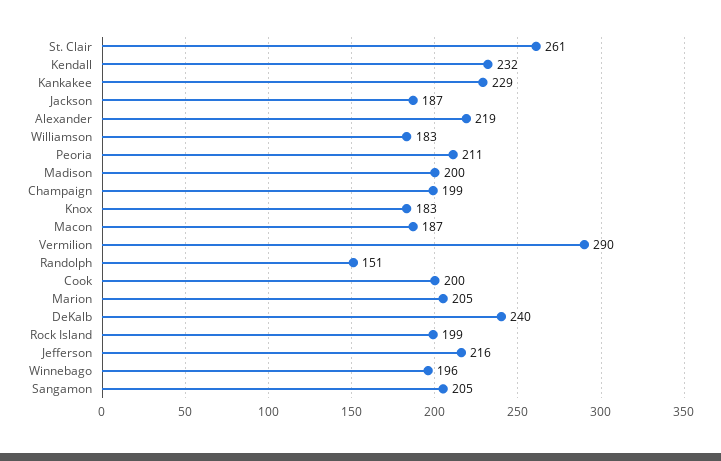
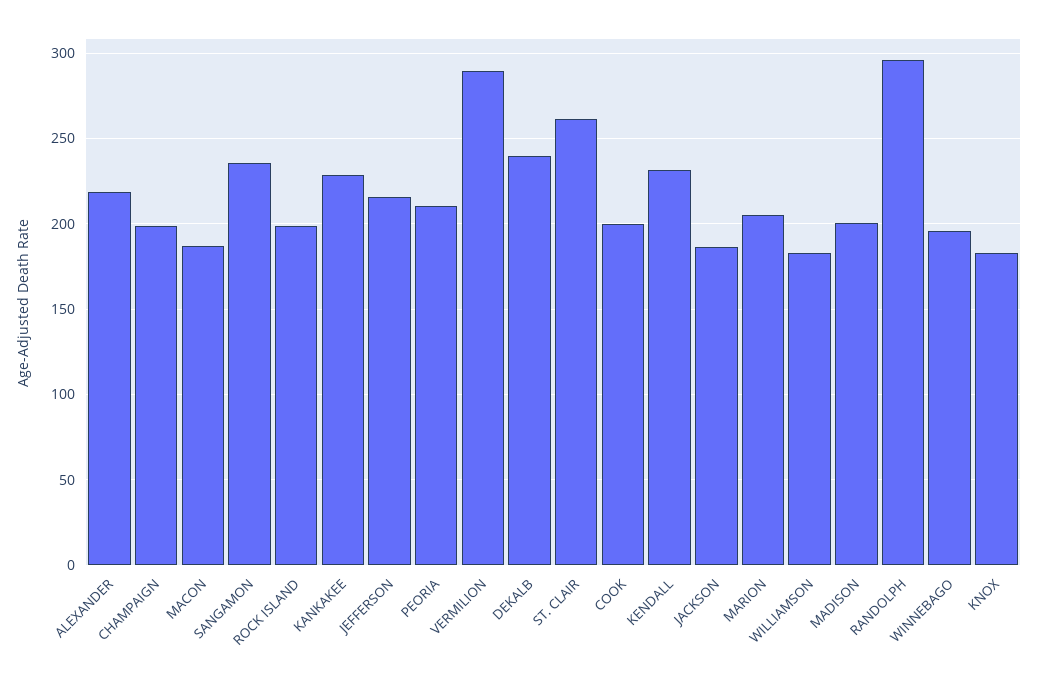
  {
    "St. Clair": 261,
    "Kendall": 232,
    "Kankakee": 229,
    "Jackson": 187,
    "Alexander": 219,
    "Williamson": 183,
    "Peoria": 211,
    "Madison": 200,
    "Champaign": 199,
    "Knox": 183,
    "Macon": 187,
    "Vermilion": 290,
-   "Randolph": 151,
+   "Randolph": 295,
    "Cook": 200,
    "Marion": 205,
    "DeKalb": 240,
    "Rock Island": 199,
    "Jefferson": 216,
    "Winnebago": 196,
-   "Sangamon": 205
+   "Sangamon": 235
  }

